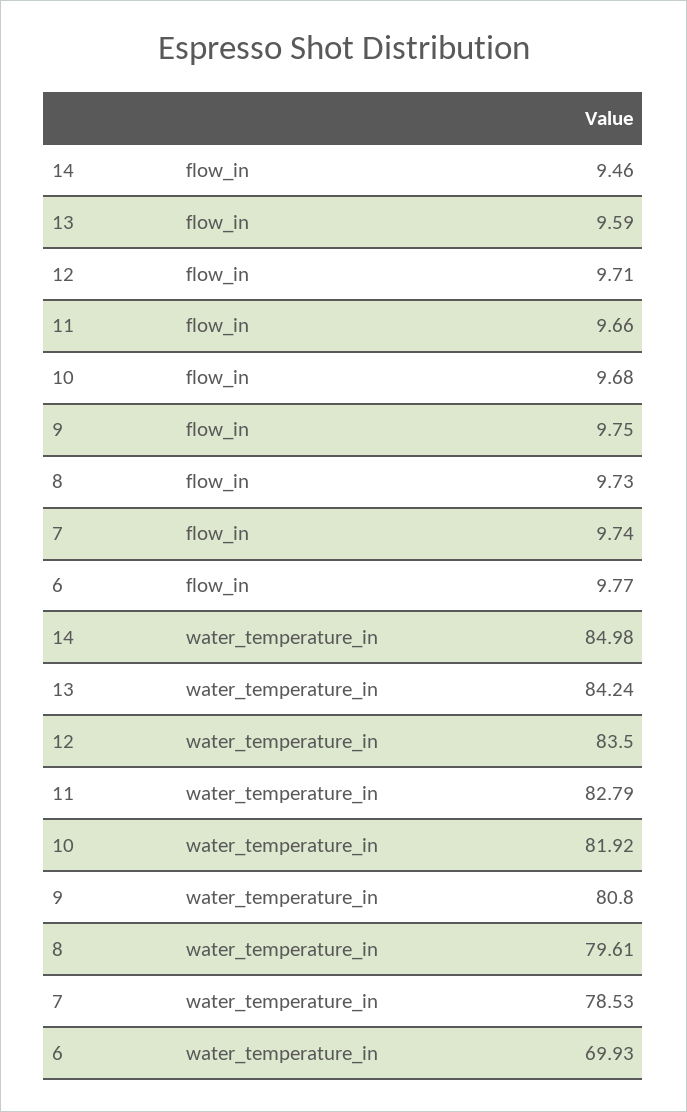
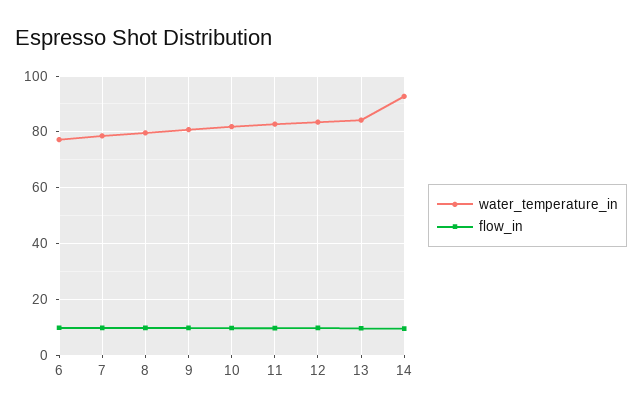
  {
    "flow_in": {
      "14": 9.46,
      "13": 9.59,
      "12": 9.71,
      "11": 9.66,
      "10": 9.68,
      "9": 9.75,
      "8": 9.73,
      "7": 9.74,
      "6": 9.77
    },
    "water_temperature_in": {
-     "14": 84.98,
+     "14": 92.5,
      "13": 84.24,
      "12": 83.5,
      "11": 82.79,
      "10": 81.92,
      "9": 80.8,
      "8": 79.61,
      "7": 78.53,
-     "6": 69.93
+     "6": 77.5
    }
  }

